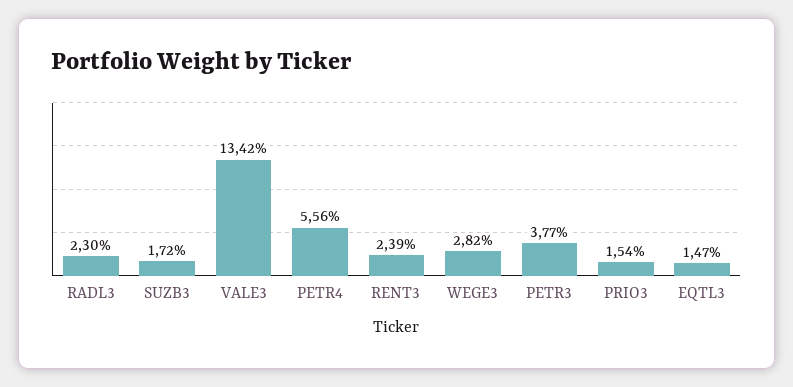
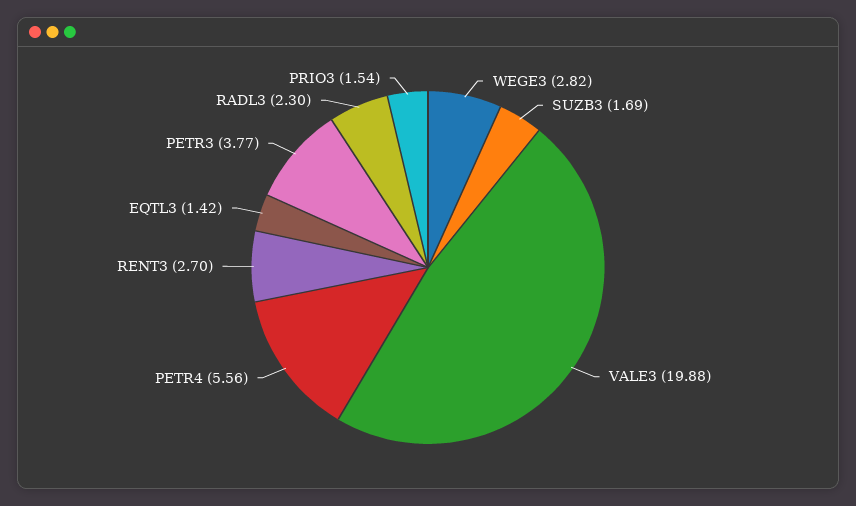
  {
    "RADL3": 2.3,
-   "SUZB3": 1.72,
+   "SUZB3": 1.69,
-   "VALE3": 13.42,
+   "VALE3": 19.88,
    "PETR4": 5.56,
-   "RENT3": 2.39,
+   "RENT3": 2.7,
    "WEGE3": 2.82,
    "PETR3": 3.77,
    "PRIO3": 1.54,
-   "EQTL3": 1.47
+   "EQTL3": 1.42
  }

